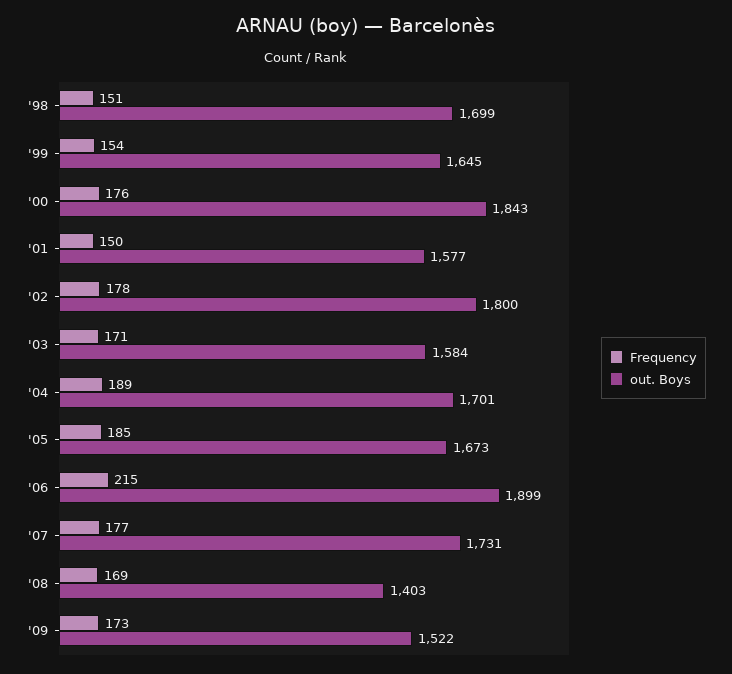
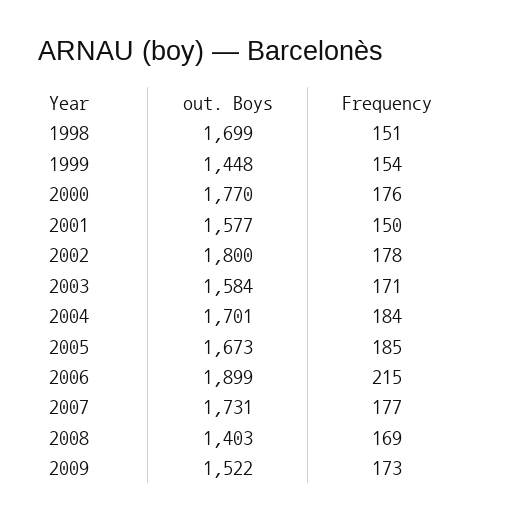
  {
    "Frequency": {
      "'98": 151,
      "'99": 154,
      "'00": 176,
      "'01": 150,
      "'02": 178,
      "'03": 171,
-     "'04": 189,
+     "'04": 184,
      "'05": 185,
      "'06": 215,
      "'07": 177,
      "'08": 169,
      "'09": 173
    },
    "out. Boys": {
      "'98": 1699,
-     "'99": 1645,
+     "'99": 1448,
-     "'00": 1843,
+     "'00": 1770,
      "'01": 1577,
      "'02": 1800,
      "'03": 1584,
      "'04": 1701,
      "'05": 1673,
      "'06": 1899,
      "'07": 1731,
      "'08": 1403,
      "'09": 1522
    }
  }

